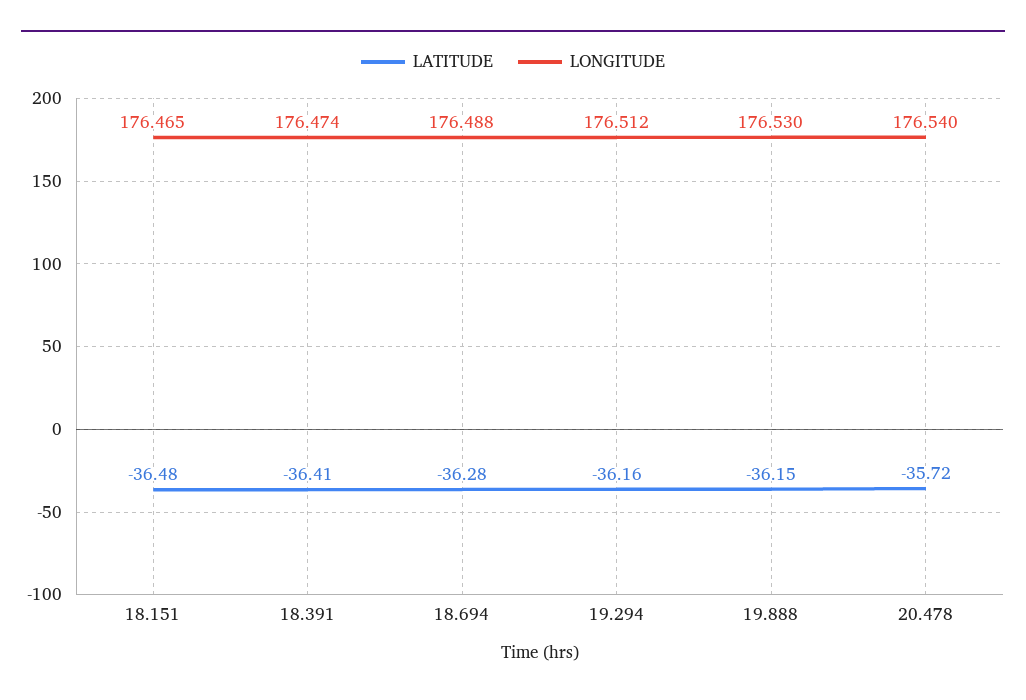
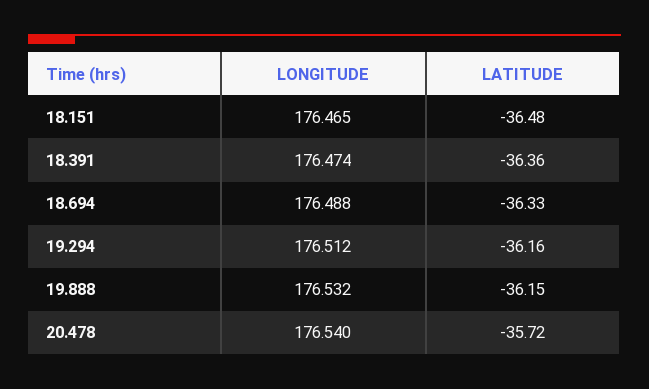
  {
    "LATITUDE": {
      "18.151": -36.48,
-     "18.391": -36.41,
+     "18.391": -36.36,
-     "18.694": -36.28,
+     "18.694": -36.33,
      "19.294": -36.16,
      "19.888": -36.15,
      "20.478": -35.72
    },
    "LONGITUDE": {
      "18.151": 176.465,
      "18.391": 176.474,
      "18.694": 176.488,
      "19.294": 176.512,
-     "19.888": 176.53,
+     "19.888": 176.532,
      "20.478": 176.54
    }
  }

